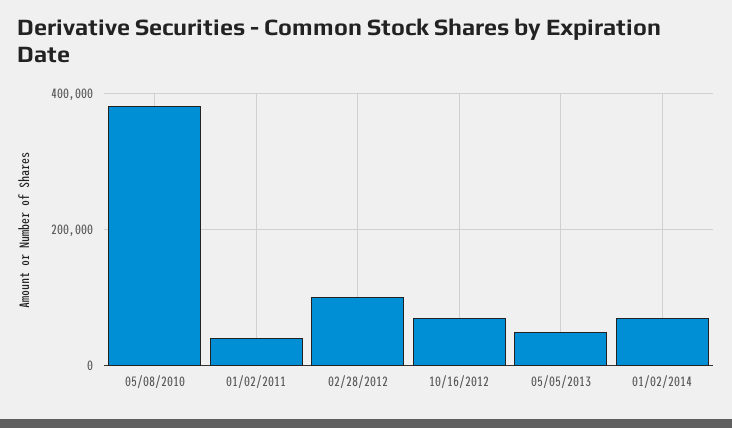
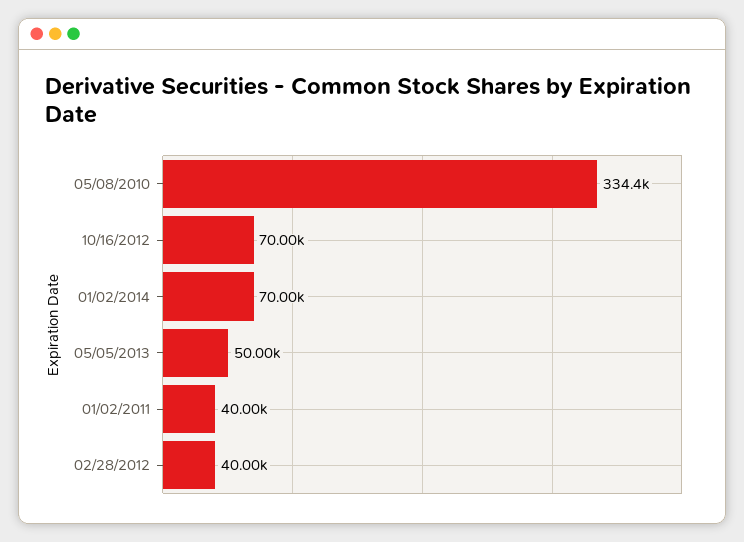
  {
-   "05/08/2010": 380000,
+   "05/08/2010": 334400,
    "01/02/2011": 40000,
-   "02/28/2012": 100000,
+   "02/28/2012": 40000,
    "10/16/2012": 70000,
    "05/05/2013": 50000,
    "01/02/2014": 70000
  }

